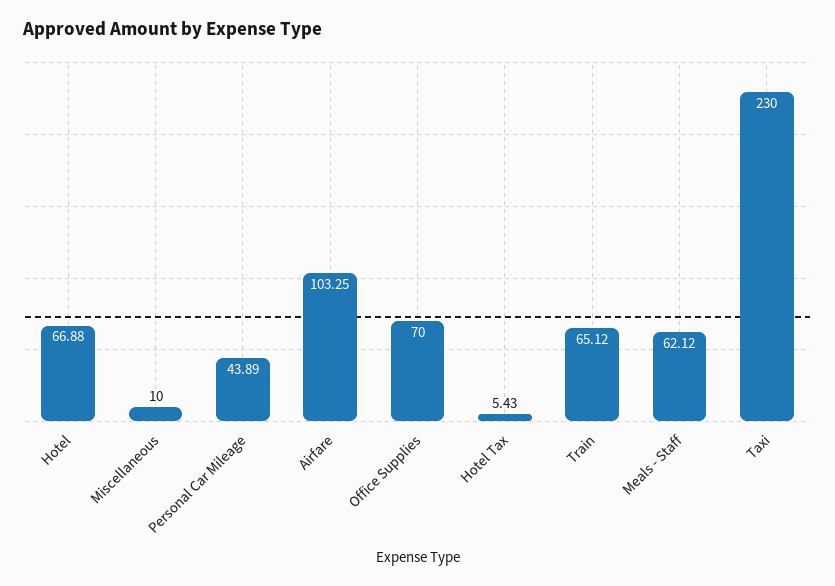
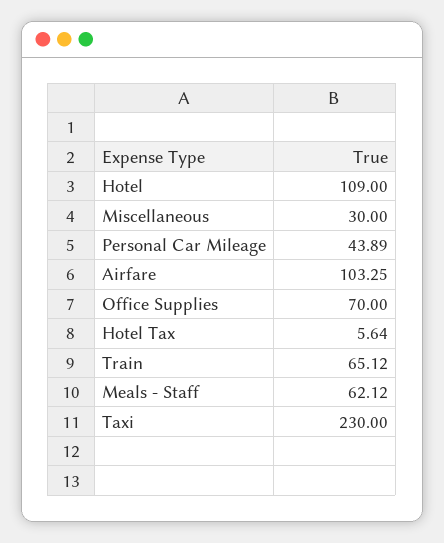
  {
-   "Hotel": 66.88,
+   "Hotel": 109,
-   "Miscellaneous": 10,
+   "Miscellaneous": 30,
    "Personal Car Mileage": 43.89,
    "Airfare": 103.25,
    "Office Supplies": 70,
-   "Hotel Tax": 5.43,
+   "Hotel Tax": 5.64,
    "Train": 65.12,
    "Meals - Staff": 62.12,
    "Taxi": 230
  }

